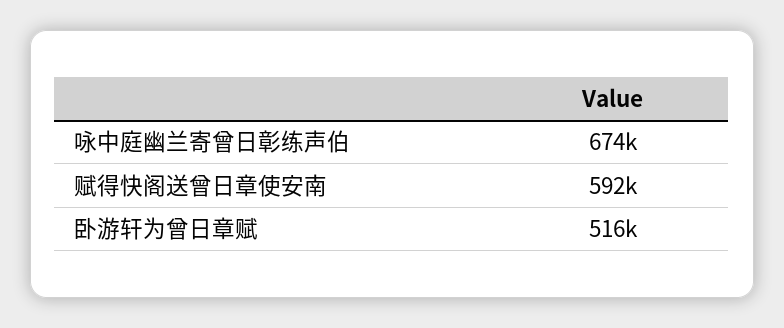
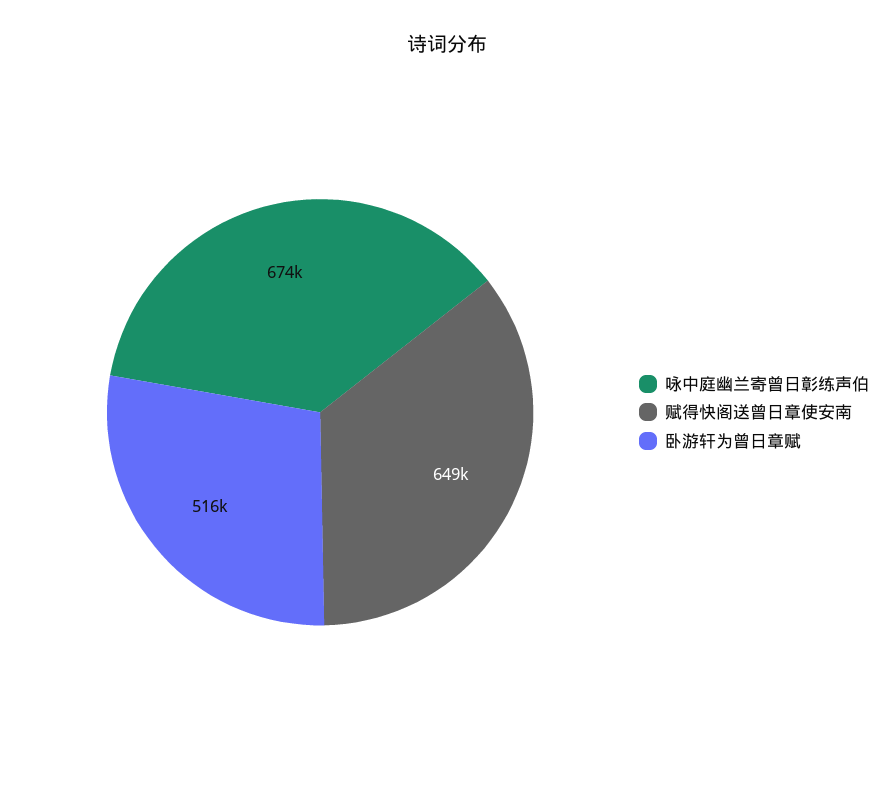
  {
    "咏中庭幽兰寄曾日彰练声伯": 674000,
-   "赋得快阁送曾日章使安南": 592000,
+   "赋得快阁送曾日章使安南": 649000,
    "卧游轩为曾日章赋": 516000
  }

